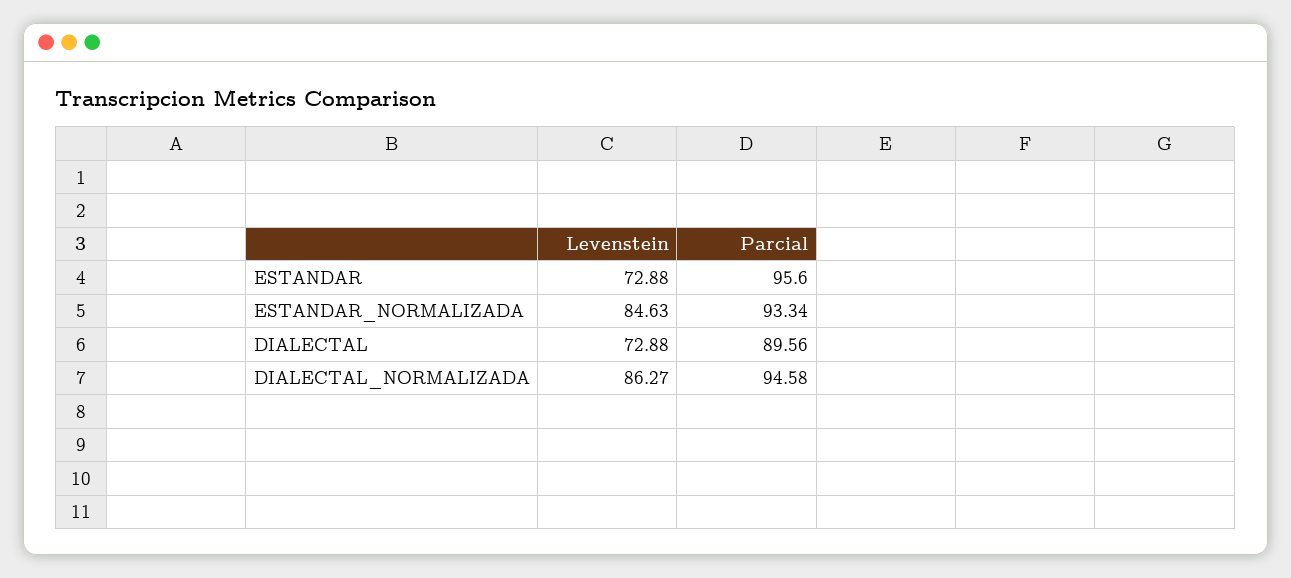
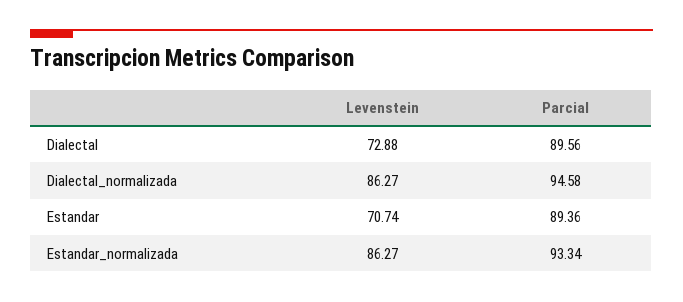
  {
    "Levenstein": {
-     "ESTANDAR": 72.88,
+     "ESTANDAR": 70.74,
-     "ESTANDAR_NORMALIZADA": 84.63,
+     "ESTANDAR_NORMALIZADA": 86.27,
      "DIALECTAL": 72.88,
      "DIALECTAL_NORMALIZADA": 86.27
    },
    "Parcial": {
-     "ESTANDAR": 95.6,
+     "ESTANDAR": 89.36,
      "ESTANDAR_NORMALIZADA": 93.34,
      "DIALECTAL": 89.56,
      "DIALECTAL_NORMALIZADA": 94.58
    }
  }

